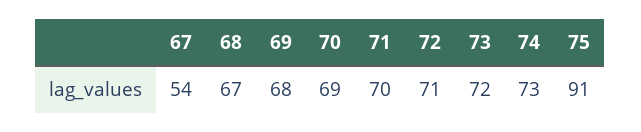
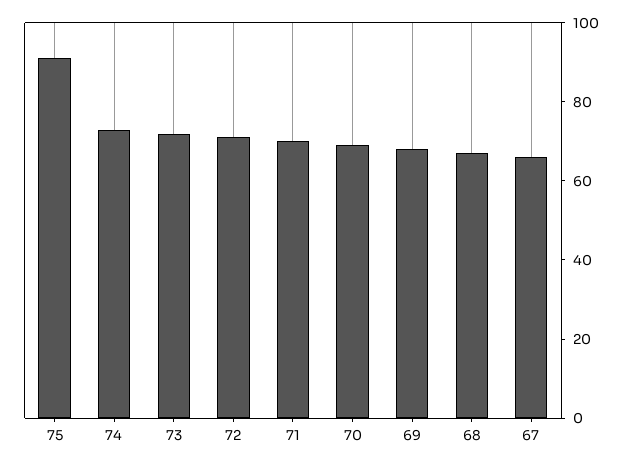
  {
-   "67": 54,
+   "67": 65,
    "68": 67,
    "69": 68,
    "70": 69,
    "71": 70,
    "72": 71,
    "73": 72,
    "74": 73,
    "75": 91
  }

